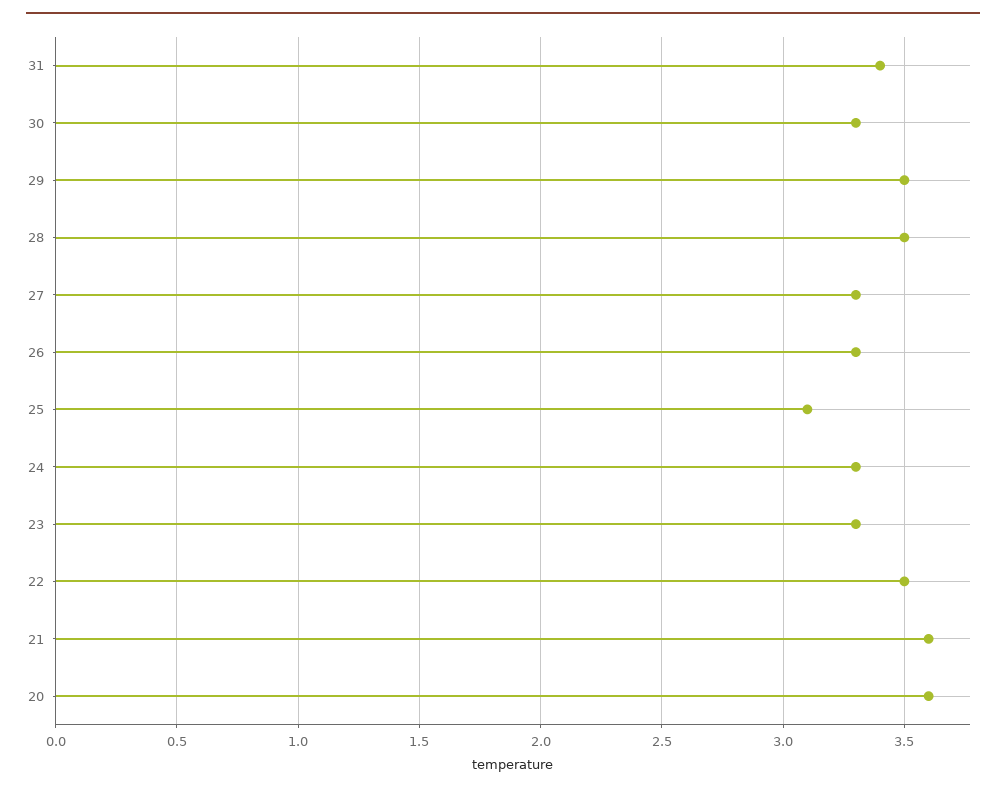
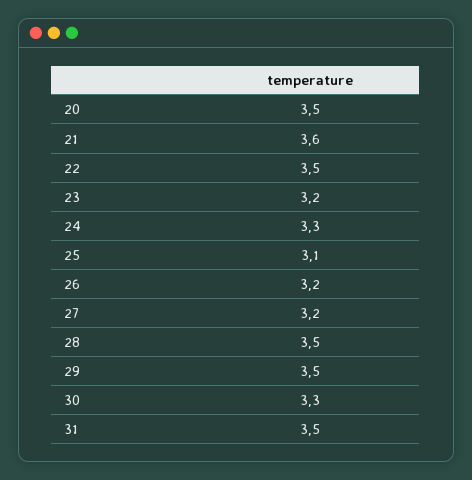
  {
-   "31": 3.4,
+   "31": 3.5,
    "30": 3.3,
    "29": 3.5,
    "28": 3.5,
-   "27": 3.3,
+   "27": 3.2,
-   "26": 3.3,
+   "26": 3.2,
    "25": 3.1,
    "24": 3.3,
-   "23": 3.3,
+   "23": 3.2,
    "22": 3.5,
    "21": 3.6,
-   "20": 3.6
+   "20": 3.5
  }

